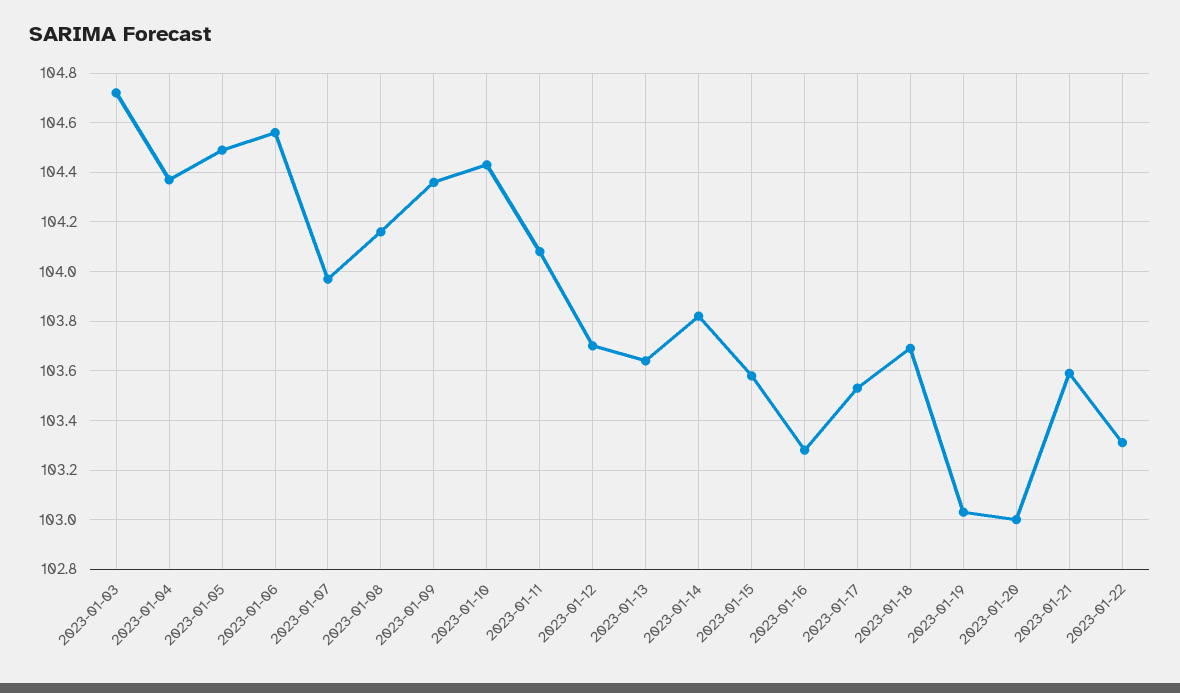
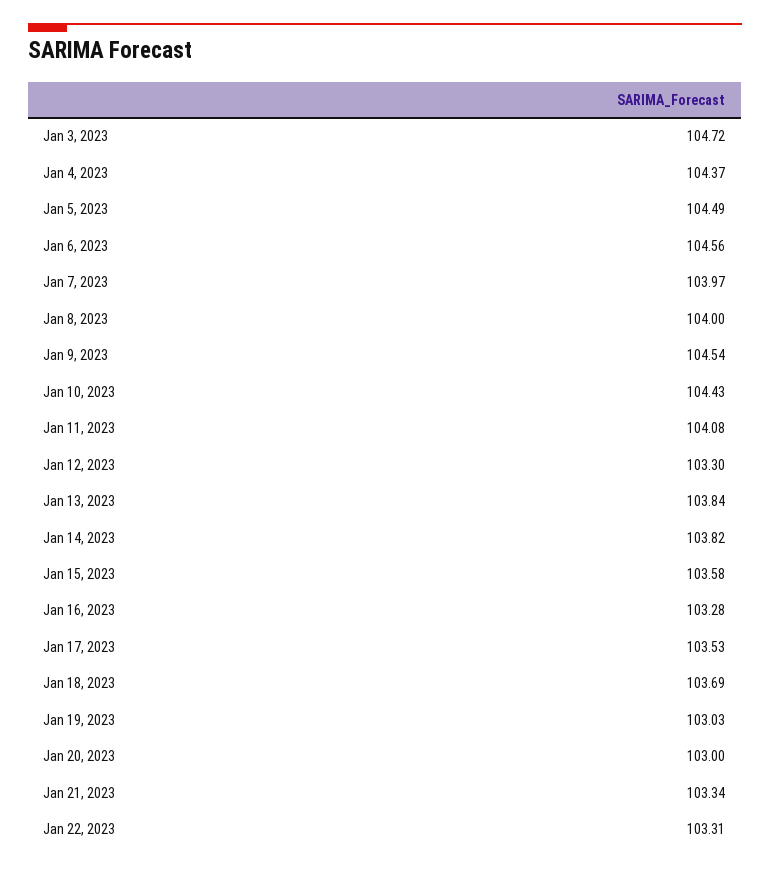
  {
    "2023-01-03": 104.72,
    "2023-01-04": 104.37,
    "2023-01-05": 104.49,
    "2023-01-06": 104.56,
    "2023-01-07": 103.97,
-   "2023-01-08": 104.15,
+   "2023-01-08": 104,
-   "2023-01-09": 104.35,
+   "2023-01-09": 104.54,
    "2023-01-10": 104.43,
    "2023-01-11": 104.08,
-   "2023-01-12": 103.7,
+   "2023-01-12": 103.3,
-   "2023-01-13": 103.65,
+   "2023-01-13": 103.84,
    "2023-01-14": 103.82,
    "2023-01-15": 103.58,
    "2023-01-16": 103.28,
    "2023-01-17": 103.53,
    "2023-01-18": 103.69,
    "2023-01-19": 103.03,
    "2023-01-20": 103,
-   "2023-01-21": 103.6,
+   "2023-01-21": 103.34,
    "2023-01-22": 103.31
  }

